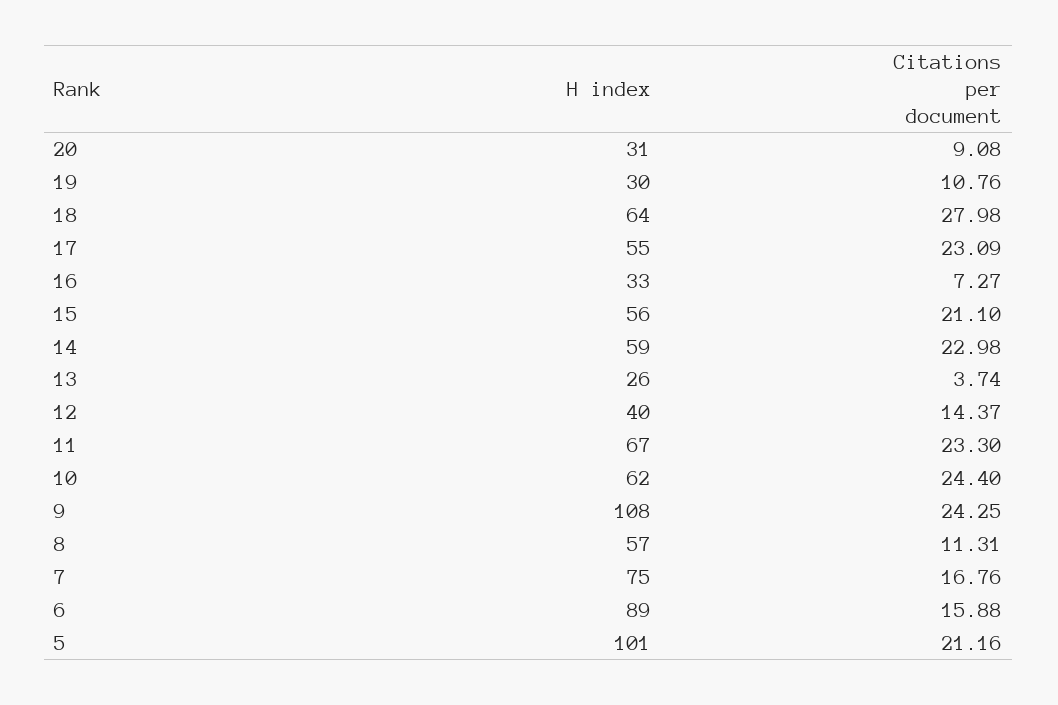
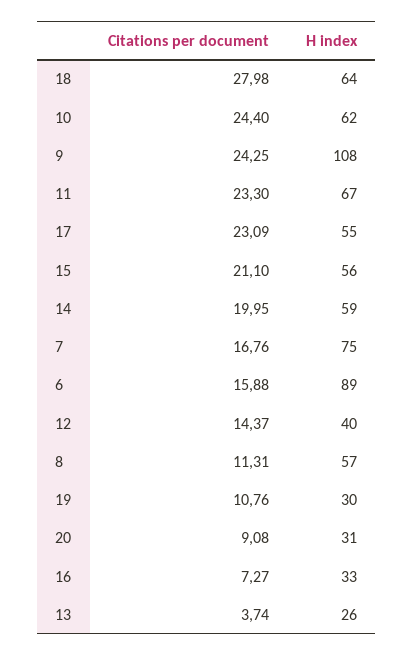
  {
    "H index": {
      "20": 31,
      "19": 30,
      "18": 64,
      "17": 55,
      "16": 33,
      "15": 56,
      "14": 59,
      "13": 26,
      "12": 40,
      "11": 67,
      "10": 62,
      "9": 108,
      "8": 57,
      "7": 75,
-     "6": 89,
+     "6": 89
-     "5": 101
    },
    "Citations per document": {
      "20": 9.08,
      "19": 10.76,
      "18": 27.98,
      "17": 23.09,
      "16": 7.27,
      "15": 21.1,
-     "14": 22.98,
+     "14": 19.95,
      "13": 3.74,
      "12": 14.37,
      "11": 23.3,
      "10": 24.4,
      "9": 24.25,
      "8": 11.31,
      "7": 16.76,
-     "6": 15.88,
+     "6": 15.88
-     "5": 21.16
    }
  }

